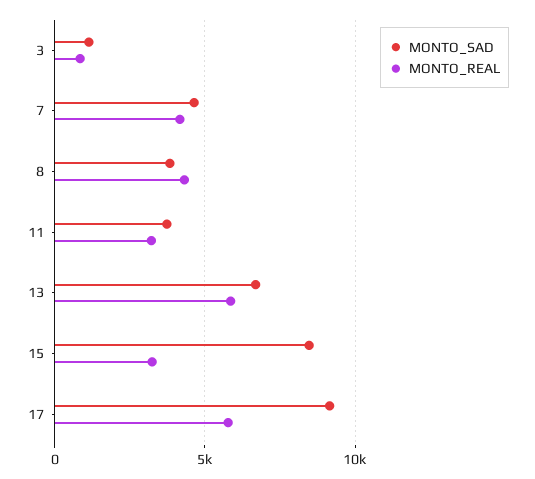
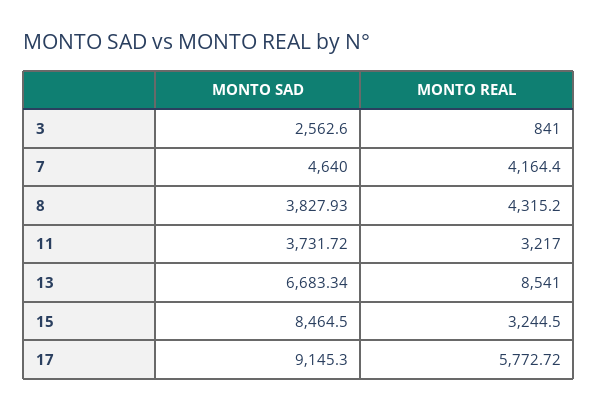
  {
    "MONTO_SAD": {
-     "3": 1000,
+     "3": 2562.6,
      "7": 4640,
      "8": 3827.93,
      "11": 3731.72,
      "13": 6683.34,
      "15": 8464.5,
      "17": 9145.3
    },
    "MONTO_REAL": {
      "3": 841,
      "7": 4164.4,
      "8": 4315.2,
      "11": 3217,
-     "13": 6000,
+     "13": 8541,
      "15": 3244.5,
      "17": 5772.72
    }
  }

